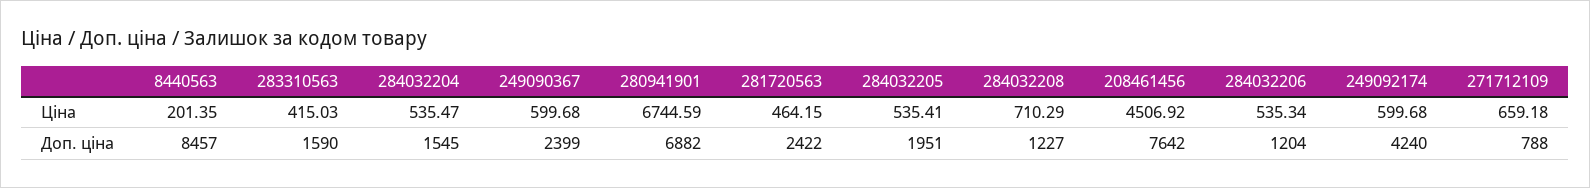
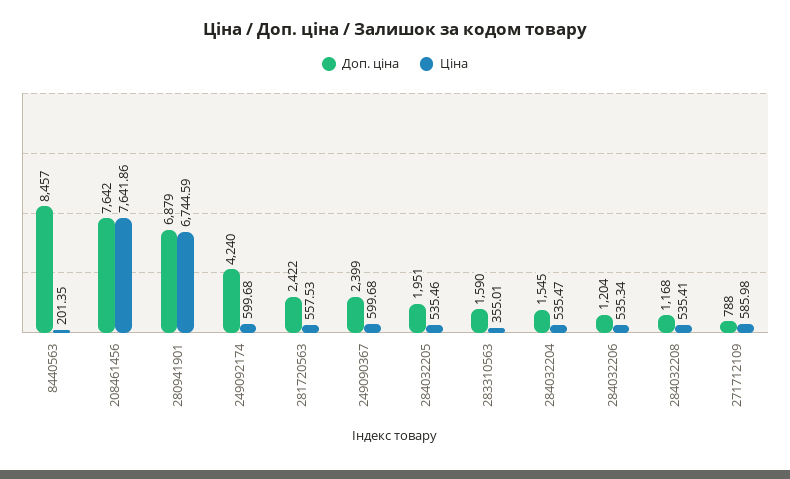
  {
    "Ціна": {
      "8440563": 201.35,
-     "283310563": 415.03,
+     "283310563": 355.01,
      "284032204": 535.47,
      "249090367": 599.68,
      "280941901": 6744.59,
-     "281720563": 464.15,
+     "281720563": 557.53,
-     "284032205": 535.41,
+     "284032205": 535.46,
-     "284032208": 710.29,
+     "284032208": 535.41,
-     "208461456": 4506.92,
+     "208461456": 7641.86,
      "284032206": 535.34,
      "249092174": 599.68,
-     "271712109": 659.18
+     "271712109": 585.98
    },
    "Доп. ціна": {
      "8440563": 8457,
      "283310563": 1590,
      "284032204": 1545,
      "249090367": 2399,
-     "280941901": 6882,
+     "280941901": 6879,
      "281720563": 2422,
      "284032205": 1951,
-     "284032208": 1227,
+     "284032208": 1168,
      "208461456": 7642,
      "284032206": 1204,
      "249092174": 4240,
      "271712109": 788
    }
  }

